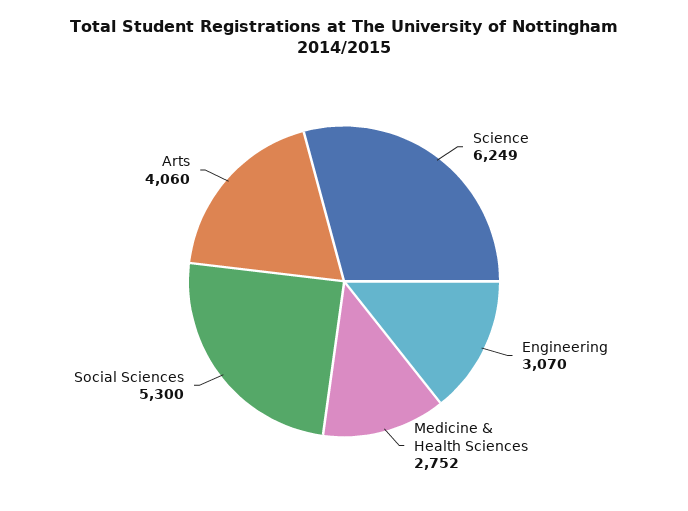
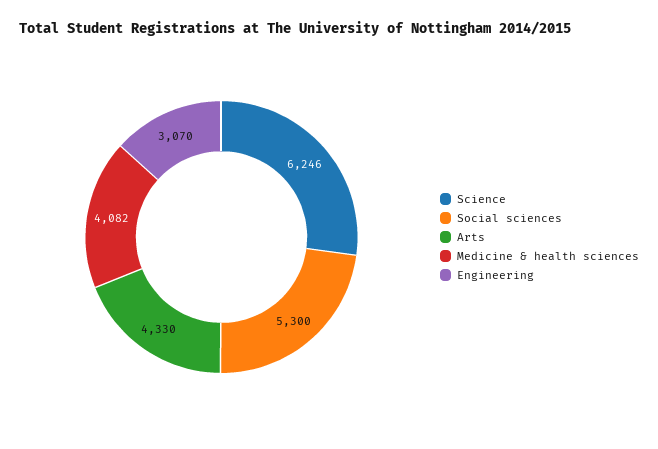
  {
-   "Science": 6249,
+   "Science": 6246,
    "Engineering": 3070,
-   "Medicine & Health Sciences": 2752,
+   "Medicine & Health Sciences": 4082,
    "Social Sciences": 5300,
-   "Arts": 4060
+   "Arts": 4330
  }

